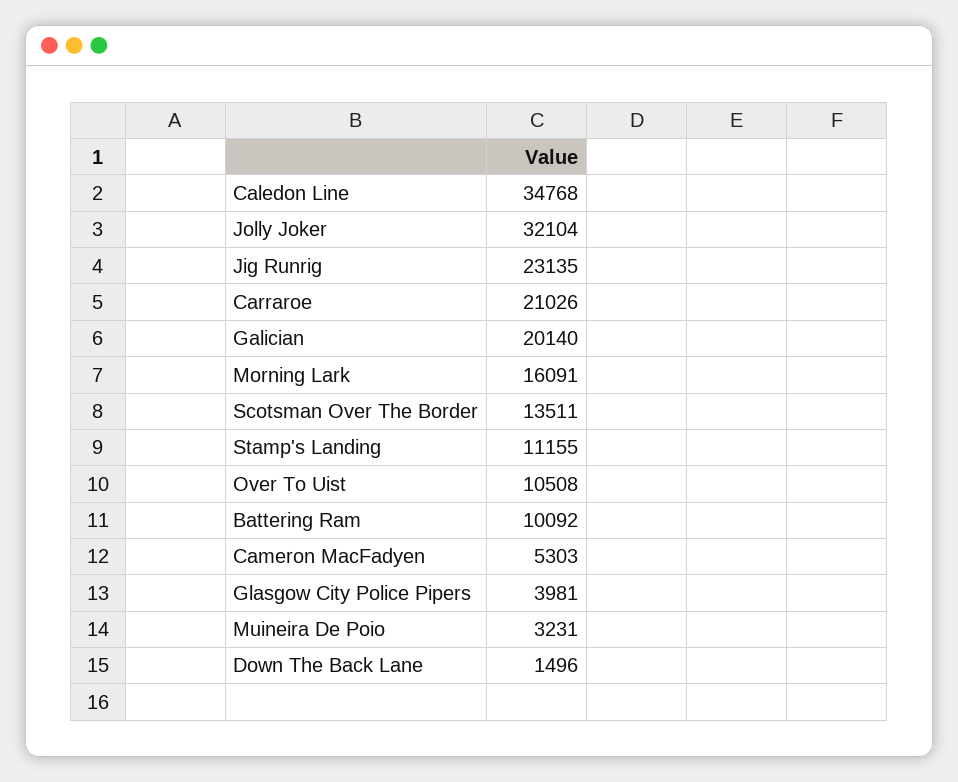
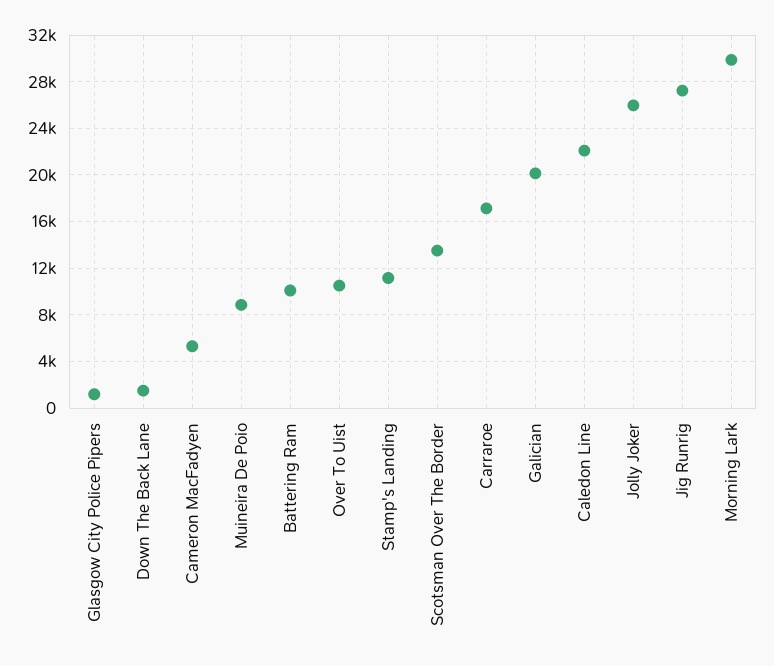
  {
-   "Caledon Line": 34768,
+   "Caledon Line": 22000,
-   "Jolly Joker": 32104,
+   "Jolly Joker": 26000,
-   "Jig Runrig": 23135,
+   "Jig Runrig": 27000,
-   "Carraroe": 21026,
+   "Carraroe": 17000,
    "Galician": 20140,
-   "Morning Lark": 16091,
+   "Morning Lark": 30000,
    "Scotsman Over The Border": 13511,
    "Stamp's Landing": 11155,
    "Over To Uist": 10508,
    "Battering Ram": 10092,
    "Cameron MacFadyen": 5303,
-   "Glasgow City Police Pipers": 3981,
+   "Glasgow City Police Pipers": 1000,
-   "Muineira De Poio": 3231,
+   "Muineira De Poio": 9000,
    "Down The Back Lane": 1496
  }

